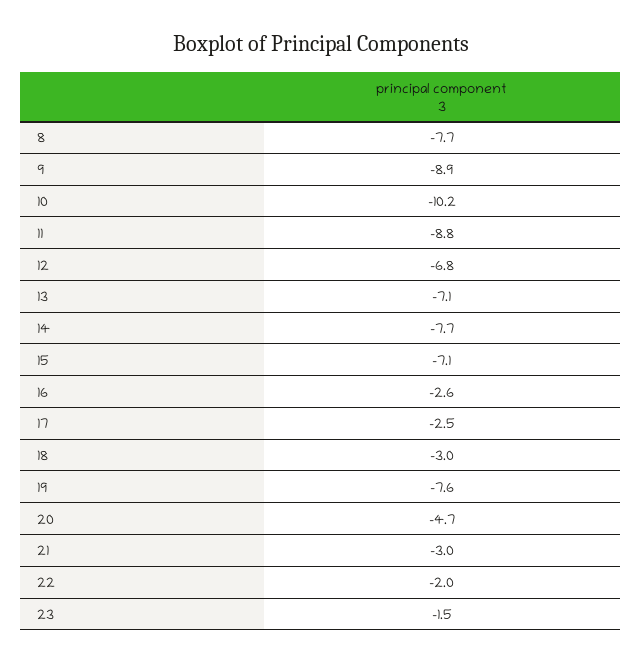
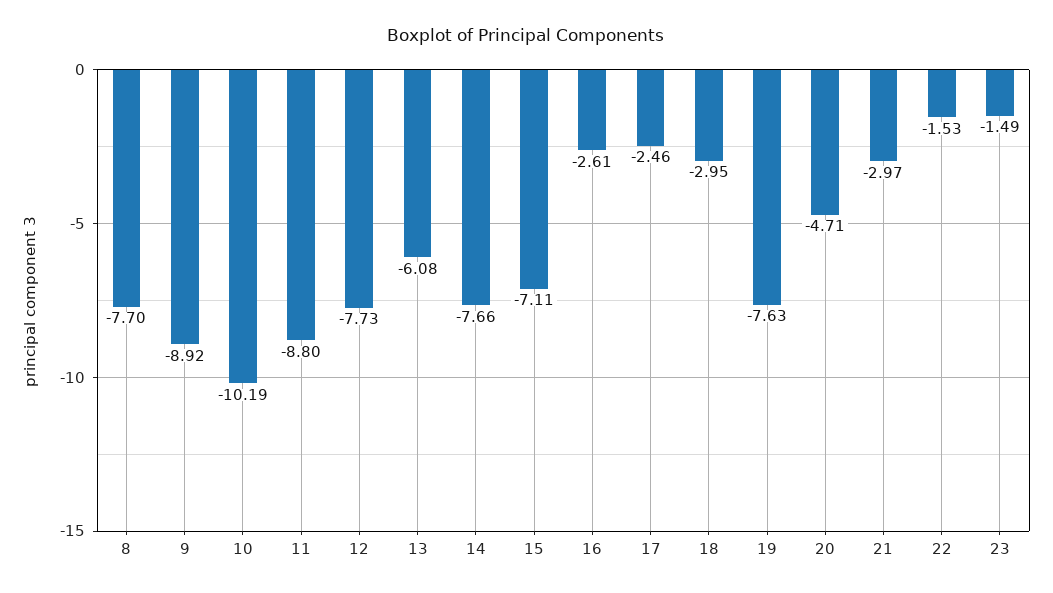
  {
    "8": -7.7,
    "9": -8.92,
    "10": -10.19,
    "11": -8.8,
-   "12": -6.8,
+   "12": -7.73,
-   "13": -7.1,
+   "13": -6.08,
    "14": -7.66,
    "15": -7.11,
    "16": -2.61,
    "17": -2.46,
    "18": -2.95,
    "19": -7.63,
    "20": -4.71,
    "21": -2.97,
-   "22": -2,
+   "22": -1.53,
    "23": -1.49
  }

